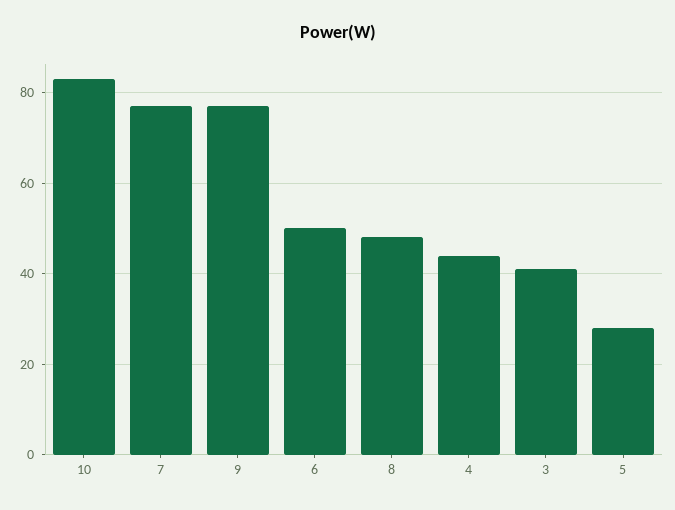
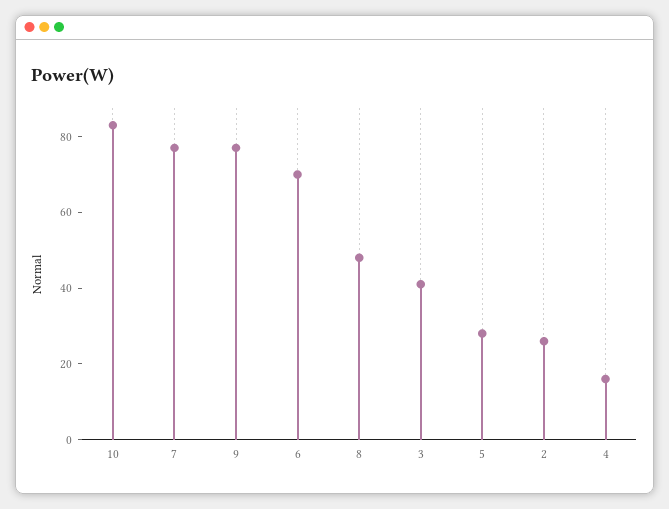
  {
    "10": 85,
    "7": 75,
    "9": 75,
-   "6": 50,
+   "6": 70,
    "8": 50,
-   "4": 45,
+   "4": 15,
    "3": 40,
-   "5": 30
+   "5": 30,
+   "2": 25
  }

